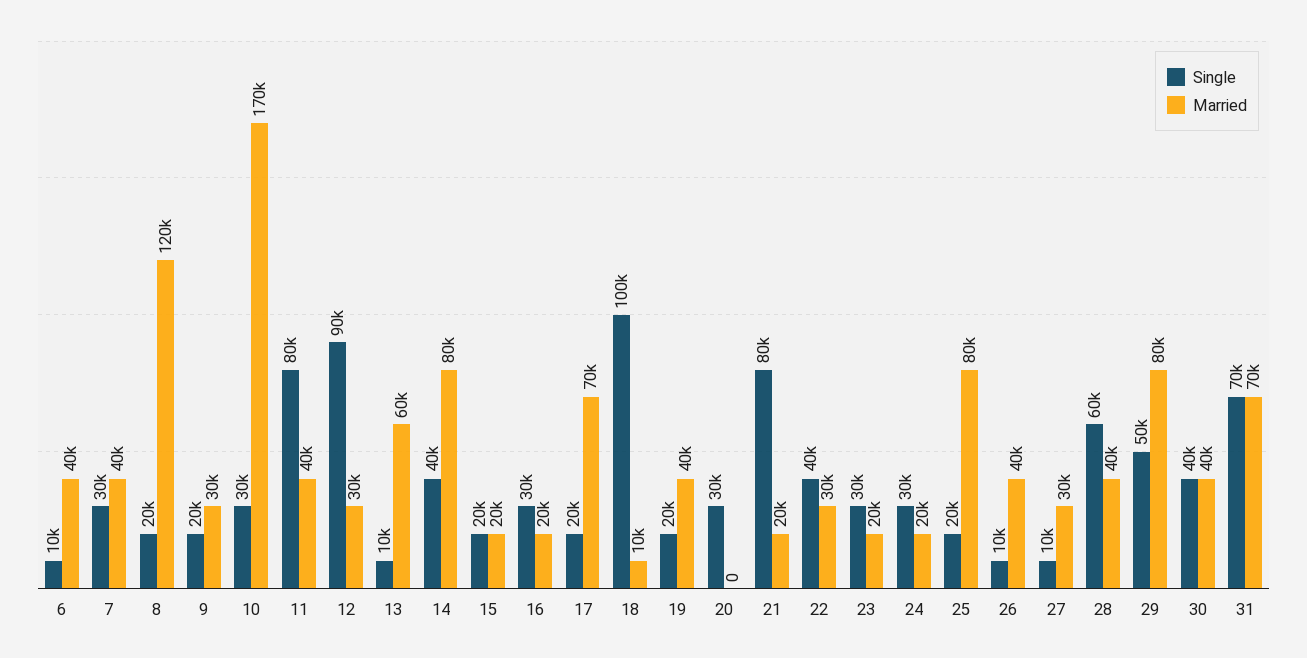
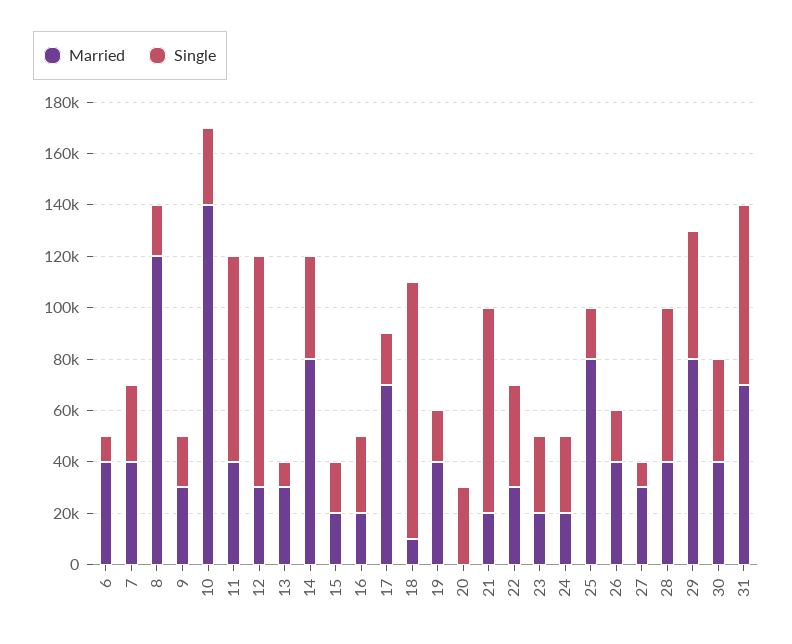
  {
    "Single": {
      "6": 10000,
      "7": 30000,
      "8": 20000,
      "9": 20000,
      "10": 30000,
      "11": 80000,
      "12": 90000,
      "13": 10000,
      "14": 40000,
      "15": 20000,
      "16": 30000,
      "17": 20000,
      "18": 100000,
      "19": 20000,
      "20": 30000,
      "21": 80000,
      "22": 40000,
      "23": 30000,
      "24": 30000,
      "25": 20000,
-     "26": 10000,
+     "26": 20000,
      "27": 10000,
      "28": 60000,
      "29": 50000,
      "30": 40000,
      "31": 70000
    },
    "Married": {
      "6": 40000,
      "7": 40000,
      "8": 120000,
      "9": 30000,
-     "10": 170000,
+     "10": 140000,
      "11": 40000,
      "12": 30000,
-     "13": 60000,
+     "13": 30000,
      "14": 80000,
      "15": 20000,
      "16": 20000,
      "17": 70000,
      "18": 10000,
      "19": 40000,
      "20": 0,
      "21": 20000,
      "22": 30000,
      "23": 20000,
      "24": 20000,
      "25": 80000,
      "26": 40000,
      "27": 30000,
      "28": 40000,
      "29": 80000,
      "30": 40000,
      "31": 70000
    }
  }

